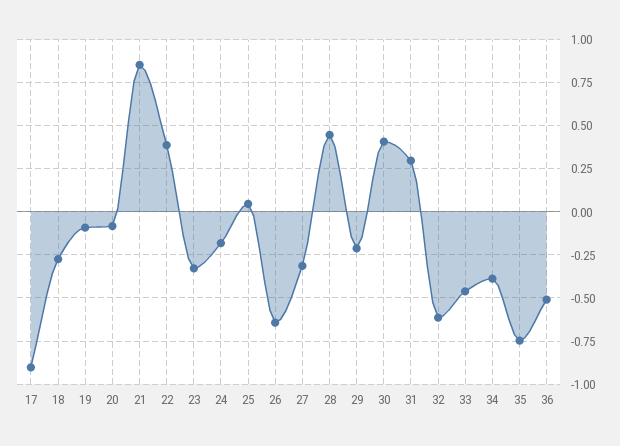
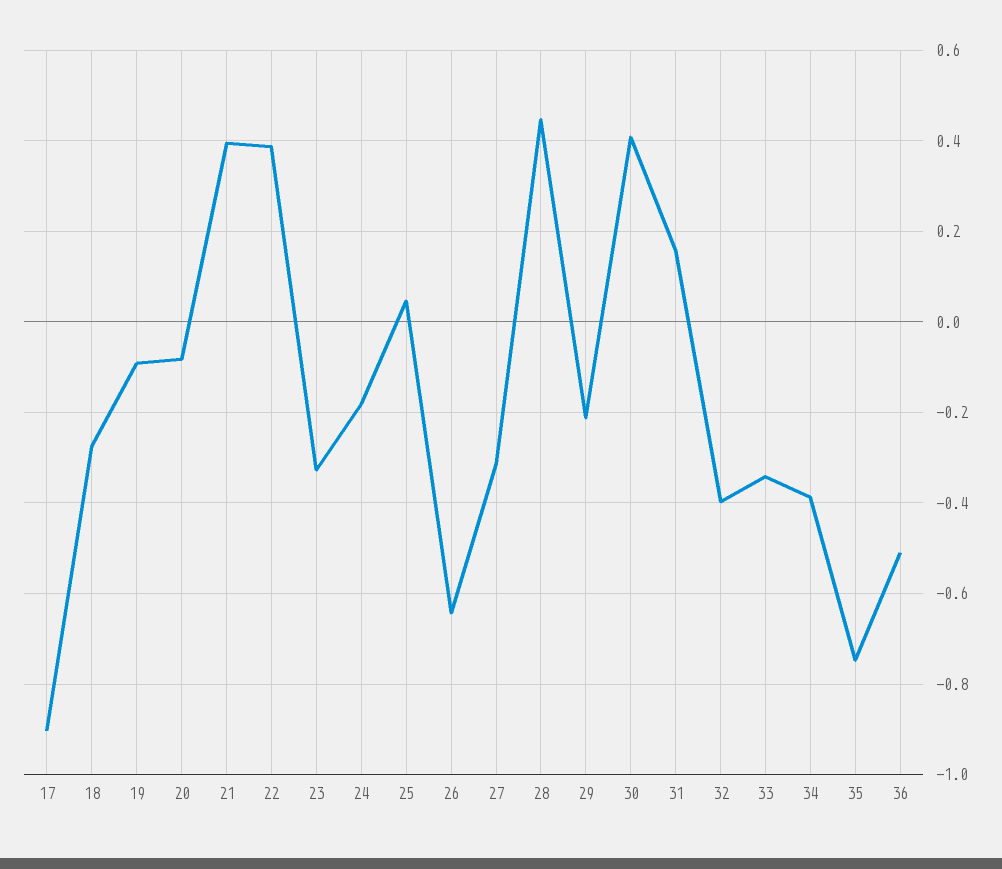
  {
    "17": -0.9,
    "18": -0.28,
    "19": -0.1,
    "20": -0.08,
-   "21": 0.85,
+   "21": 0.4,
    "22": 0.38,
    "23": -0.32,
    "24": -0.18,
    "25": 0.04,
    "26": -0.64,
    "27": -0.32,
    "28": 0.44,
    "29": -0.22,
    "30": 0.4,
-   "31": 0.3,
+   "31": 0.16,
-   "32": -0.6,
+   "32": -0.4,
-   "33": -0.45,
+   "33": -0.34,
    "34": -0.38,
    "35": -0.74,
    "36": -0.5
  }

